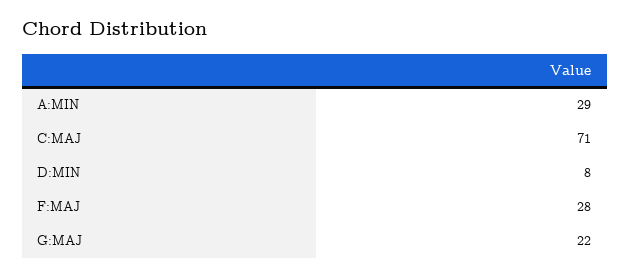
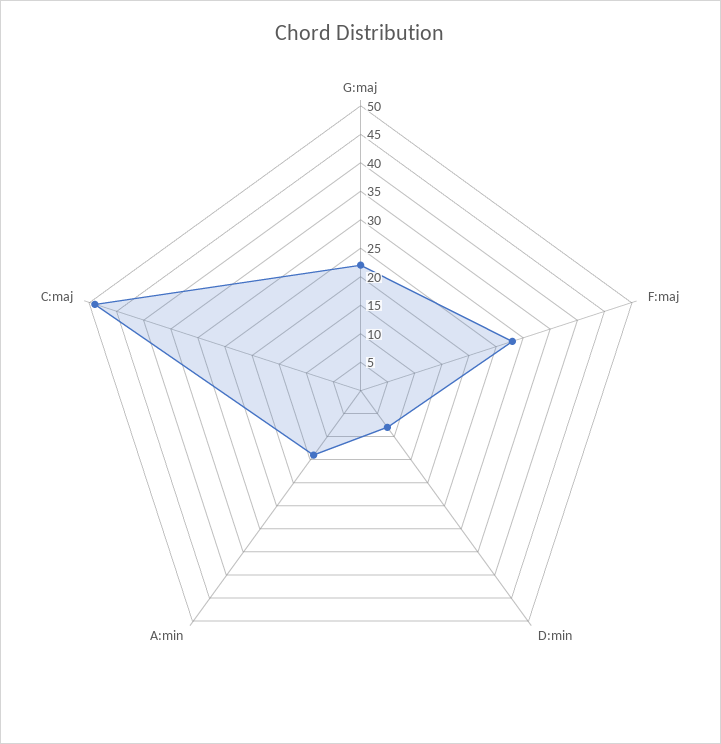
  {
-   "A:MIN": 29,
+   "A:MIN": 15,
-   "C:MAJ": 71,
+   "C:MAJ": 50,
    "D:MIN": 8,
    "F:MAJ": 28,
    "G:MAJ": 22
  }

